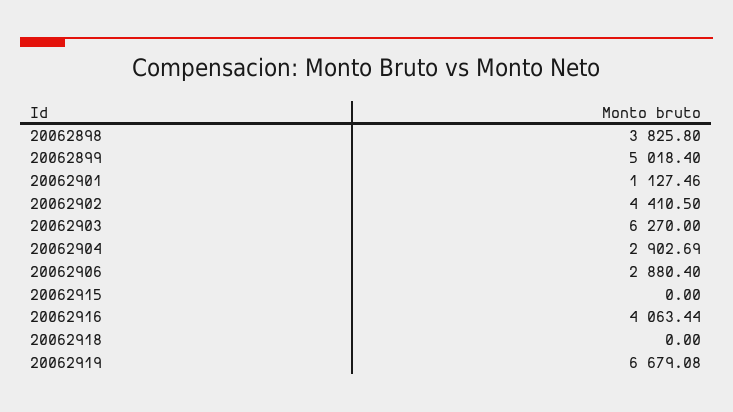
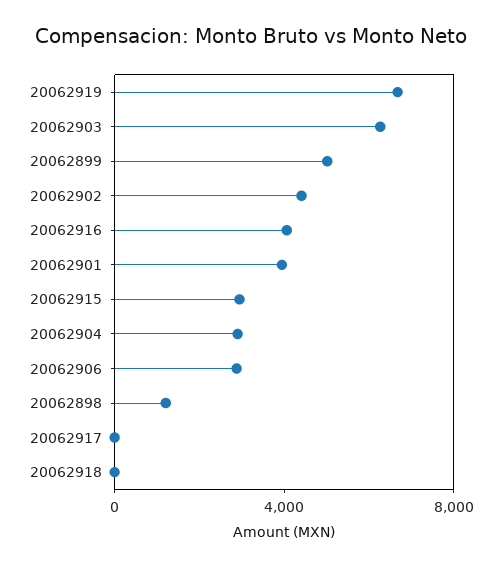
  {
-   "20062898": 3825.8,
+   "20062898": 1000,
    "20062899": 5018.4,
-   "20062901": 1127.46,
+   "20062901": 4000,
    "20062902": 4410.5,
    "20062903": 6270,
    "20062904": 2902.69,
    "20062906": 2880.4,
-   "20062915": 0,
+   "20062915": 3000,
    "20062916": 4063.44,
    "20062918": 0,
-   "20062919": 6679.08
+   "20062919": 6679.08,
+   "20062917": 0
  }

